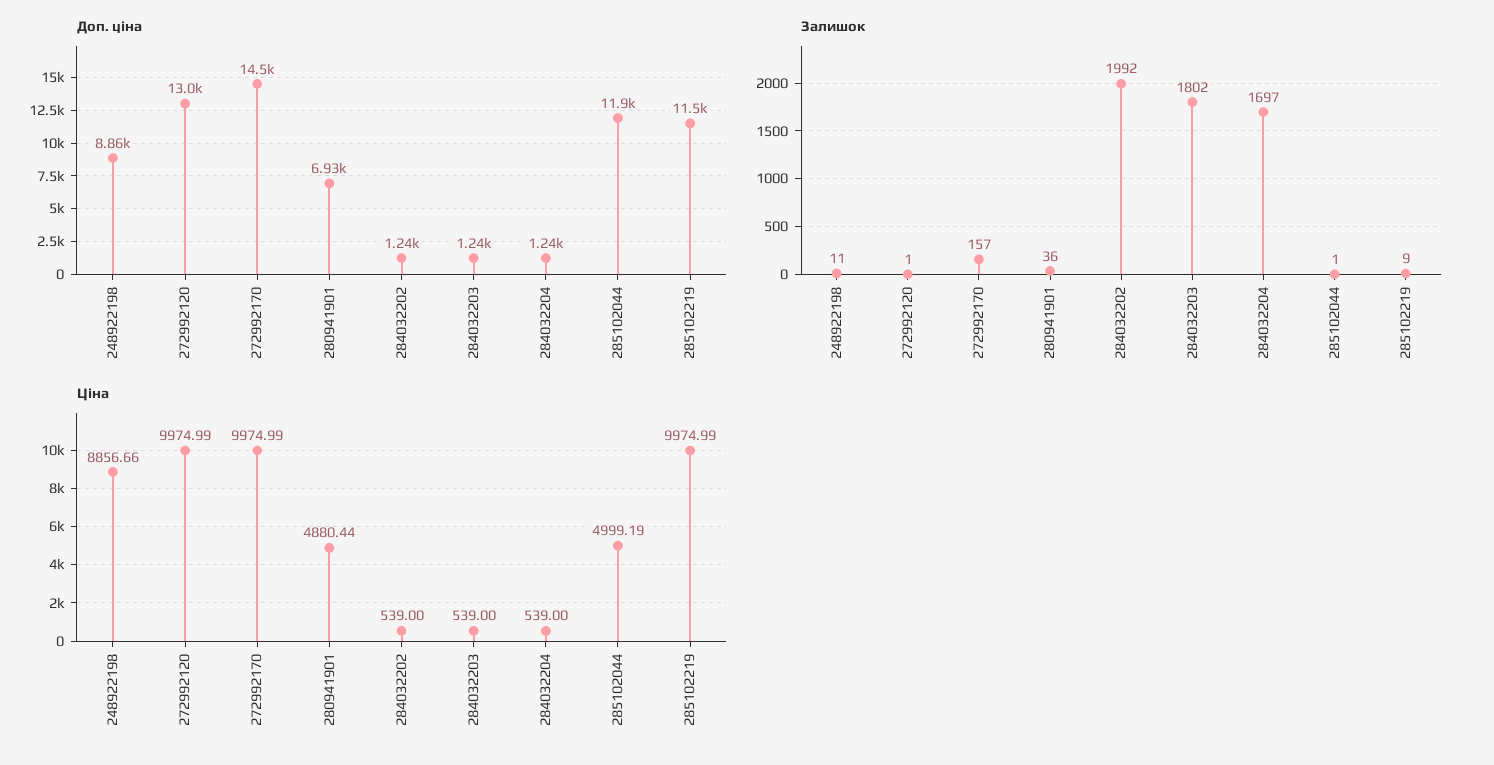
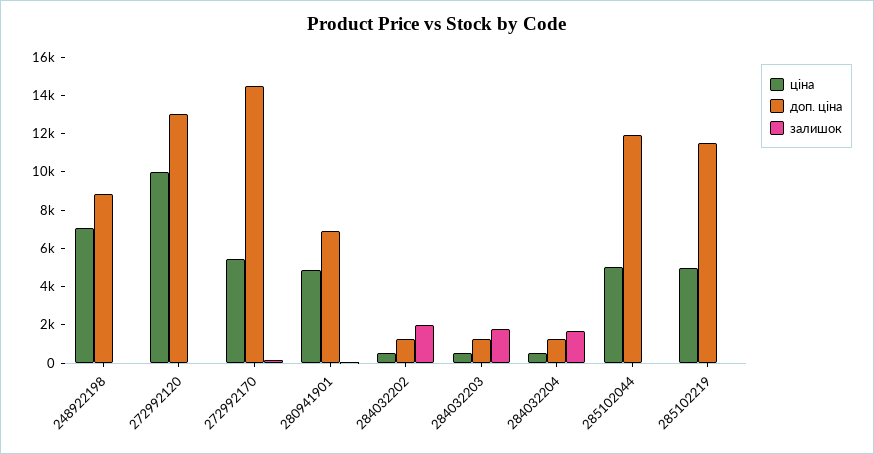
  {
    "Доп. ціна": {
      "248922198": 8860,
      "272992120": 13000,
      "272992170": 14500,
      "280941901": 6930,
      "284032202": 1240,
      "284032203": 1240,
      "284032204": 1240,
      "285102044": 11900,
      "285102219": 11500
    },
    "Залишок": {
      "248922198": 11,
      "272992120": 1,
      "272992170": 157,
      "280941901": 36,
      "284032202": 1992,
      "284032203": 1802,
      "284032204": 1697,
      "285102044": 1,
      "285102219": 9
    },
    "Ціна": {
-     "248922198": 8856.66,
+     "248922198": 7000,
      "272992120": 9974.99,
-     "272992170": 9974.99,
+     "272992170": 5500,
      "280941901": 4880.44,
      "284032202": 539,
      "284032203": 539,
      "284032204": 539,
      "285102044": 4999.19,
-     "285102219": 9974.99
+     "285102219": 5000
    }
  }

